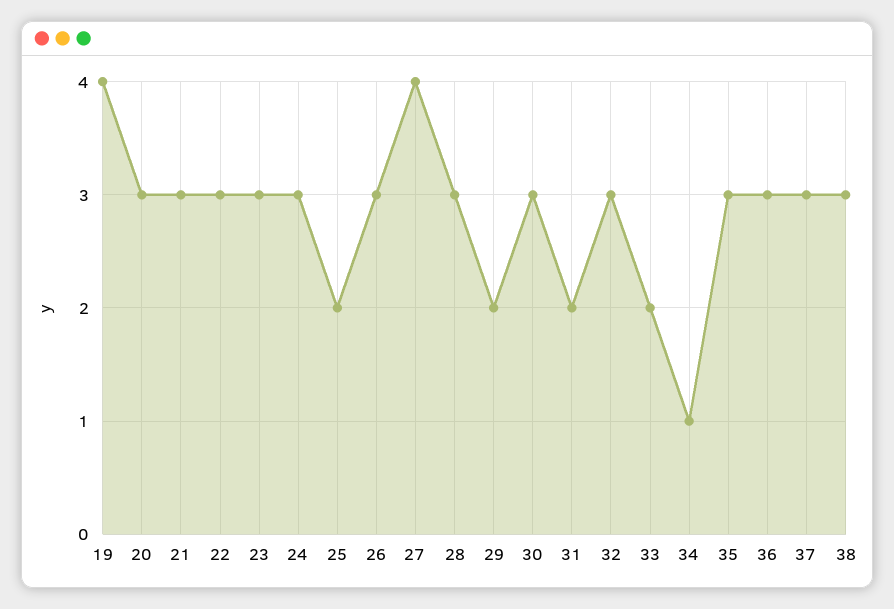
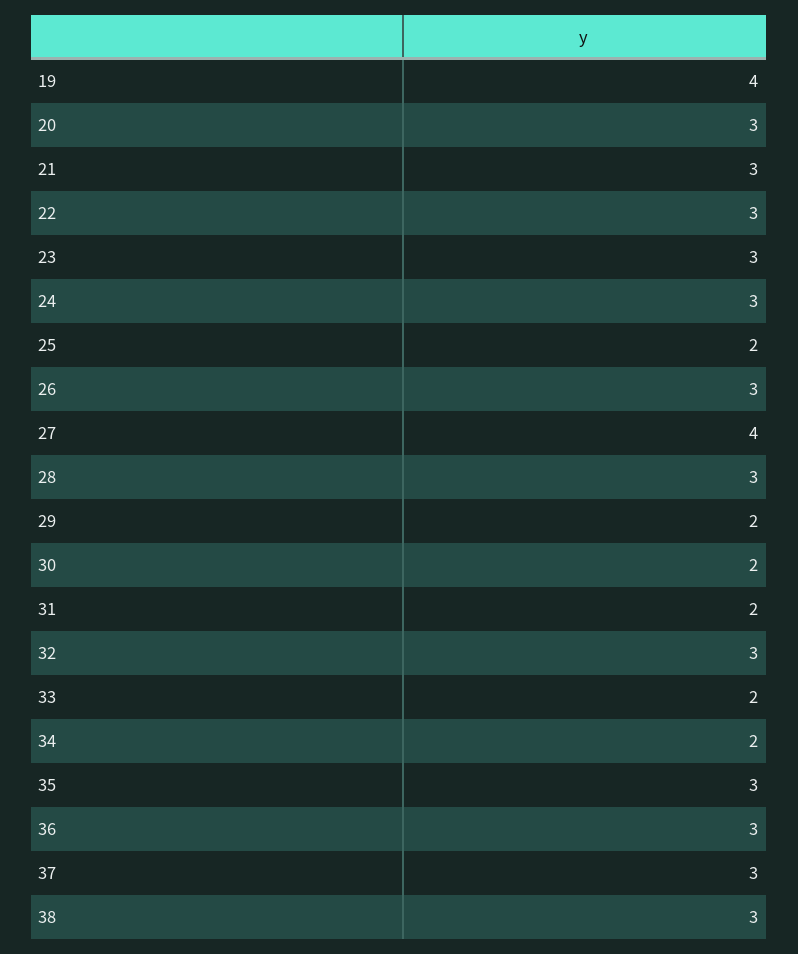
  {
    "19": 4,
    "20": 3,
    "21": 3,
    "22": 3,
    "23": 3,
    "24": 3,
    "25": 2,
    "26": 3,
    "27": 4,
    "28": 3,
    "29": 2,
-   "30": 3,
+   "30": 2,
    "31": 2,
    "32": 3,
    "33": 2,
-   "34": 1,
+   "34": 2,
    "35": 3,
    "36": 3,
    "37": 3,
    "38": 3
  }

